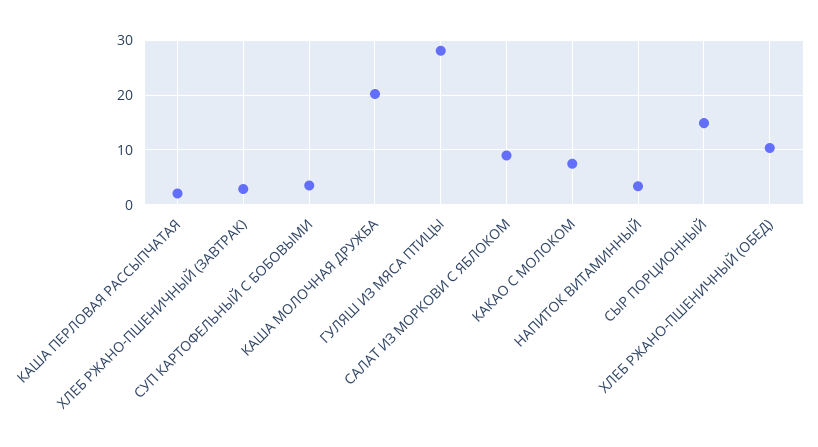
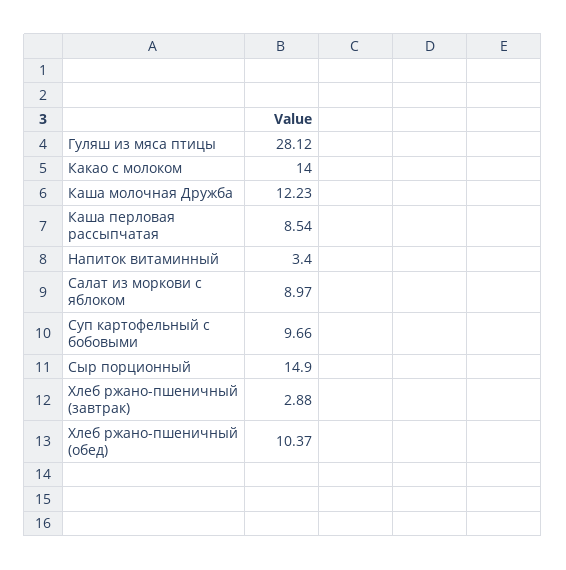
  {
-   "КАША ПЕРЛОВАЯ РАССЫПЧАТАЯ": 2,
+   "КАША ПЕРЛОВАЯ РАССЫПЧАТАЯ": 8.54,
    "ХЛЕБ РЖАНО-ПШЕНИЧНЫЙ (ЗАВТРАК)": 2.88,
-   "СУП КАРТОФЕЛЬНЫЙ С БОБОВЫМИ": 4,
+   "СУП КАРТОФЕЛЬНЫЙ С БОБОВЫМИ": 9.66,
-   "КАША МОЛОЧНАЯ ДРУЖБА": 20,
+   "КАША МОЛОЧНАЯ ДРУЖБА": 12.23,
    "ГУЛЯШ ИЗ МЯСА ПТИЦЫ": 28.12,
    "САЛАТ ИЗ МОРКОВИ С ЯБЛОКОМ": 8.97,
-   "КАКАО С МОЛОКОМ": 8,
+   "КАКАО С МОЛОКОМ": 14,
    "НАПИТОК ВИТАМИННЫЙ": 3.4,
    "СЫР ПОРЦИОННЫЙ": 14.9,
    "ХЛЕБ РЖАНО-ПШЕНИЧНЫЙ (ОБЕД)": 10.37
  }

